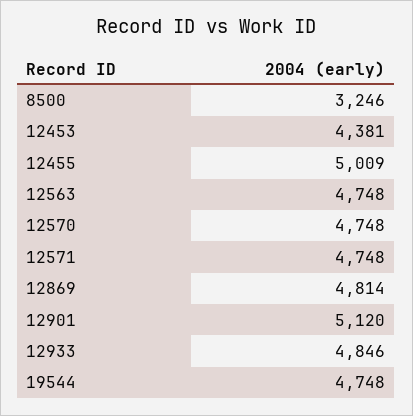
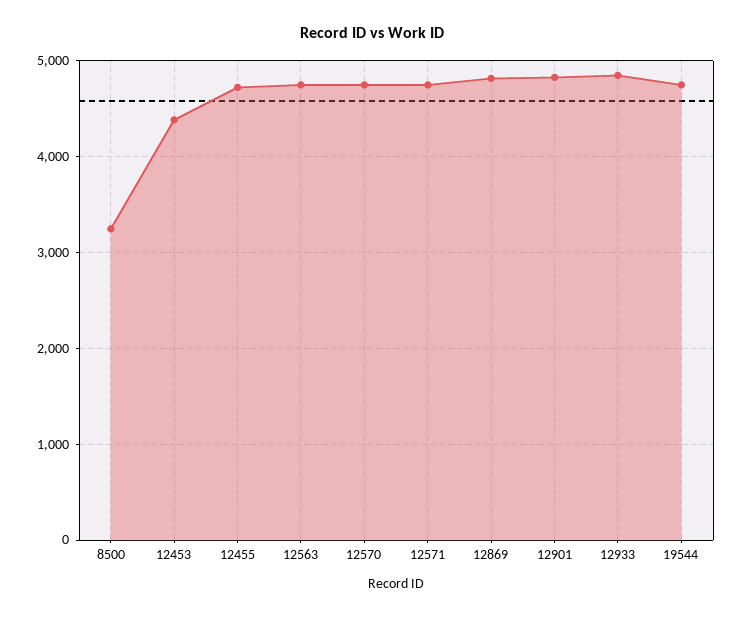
  {
    "8500": 3246,
    "12453": 4381,
-   "12455": 5009,
+   "12455": 4700,
    "12563": 4748,
    "12570": 4748,
    "12571": 4748,
    "12869": 4814,
-   "12901": 5120,
+   "12901": 4800,
    "12933": 4846,
    "19544": 4748
  }

